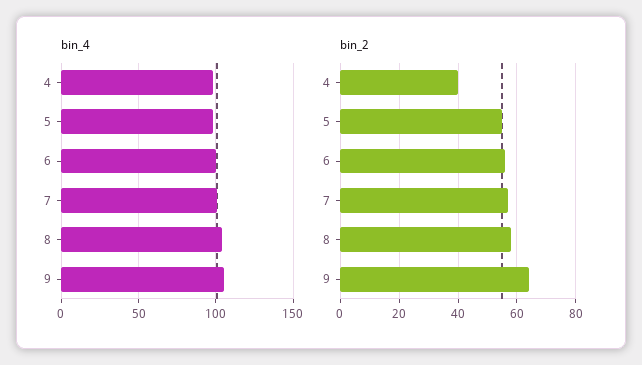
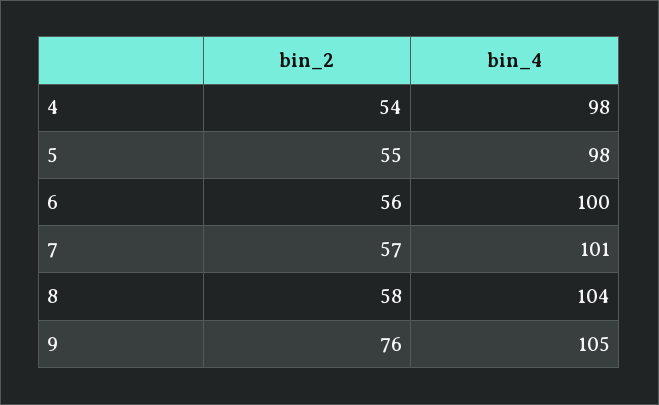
  {
    "bin_4": {
      "4": 98,
      "5": 98,
      "6": 100,
      "7": 101,
      "8": 104,
      "9": 105
    },
    "bin_2": {
-     "4": 40,
+     "4": 54,
      "5": 55,
      "6": 56,
      "7": 57,
      "8": 58,
-     "9": 65
+     "9": 76
    }
  }

